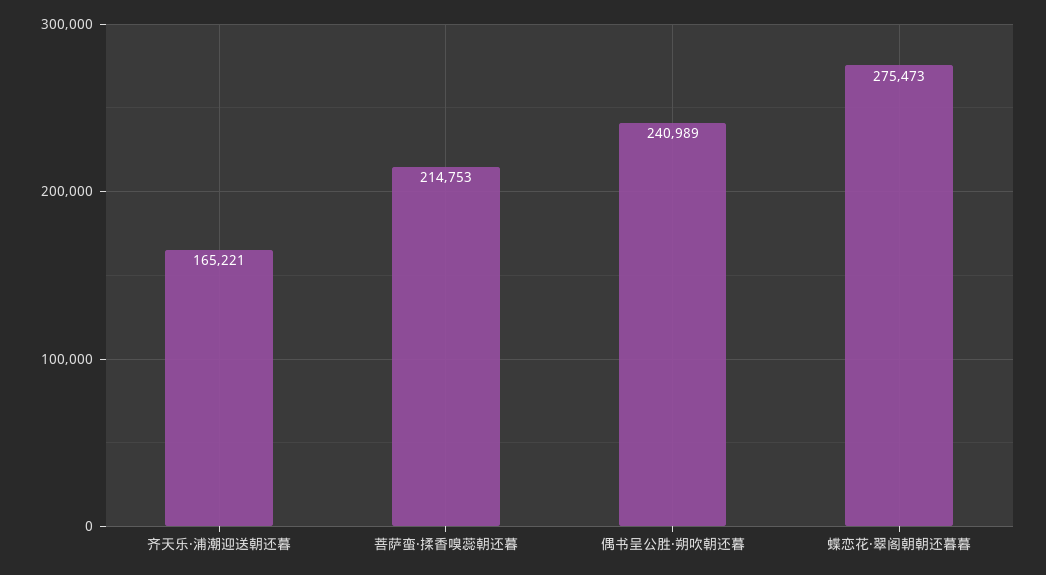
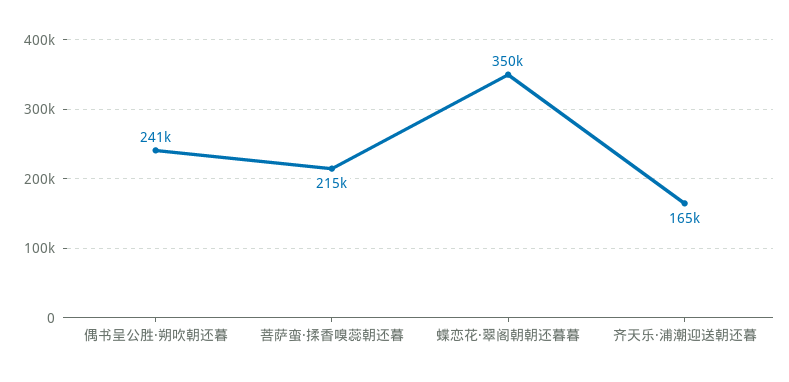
  {
    "齐天乐·浦潮迎送朝还暮": 165221,
    "菩萨蛮·揉香嗅蕊朝还暮": 214753,
    "偶书呈公胜·朔吹朝还暮": 240989,
-   "蝶恋花·翠阁朝朝还暮暮": 275473
+   "蝶恋花·翠阁朝朝还暮暮": 350000
  }

